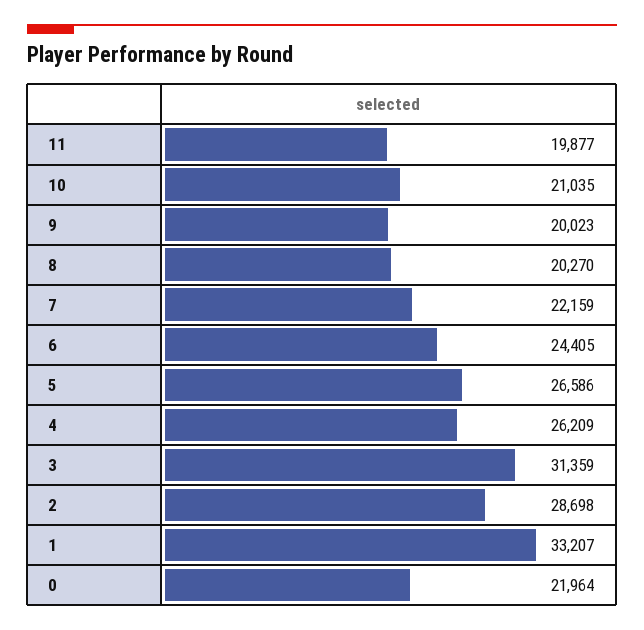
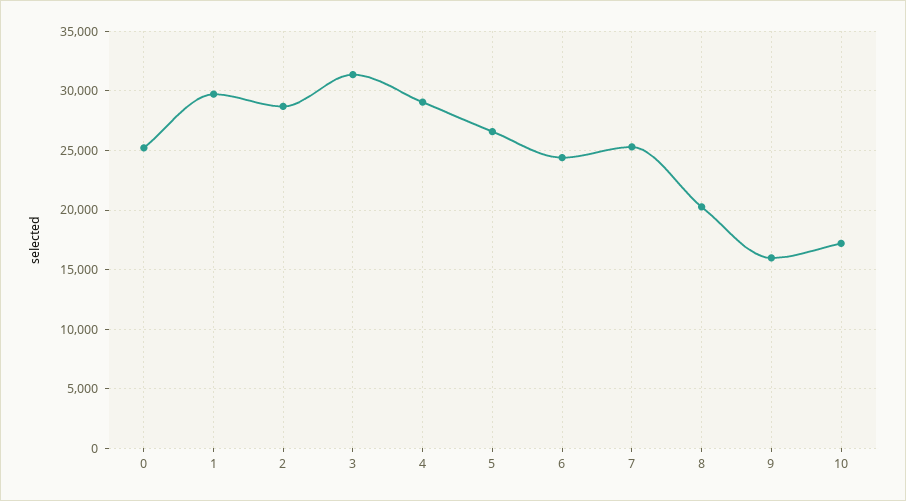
  {
-   "11": 19877,
-   "10": 21035,
+   "10": 17000,
-   "9": 20023,
+   "9": 16000,
    "8": 20270,
-   "7": 22159,
+   "7": 25000,
    "6": 24405,
    "5": 26586,
-   "4": 26209,
+   "4": 29000,
    "3": 31359,
    "2": 28698,
-   "1": 33207,
+   "1": 30000,
-   "0": 21964
+   "0": 25000
  }

